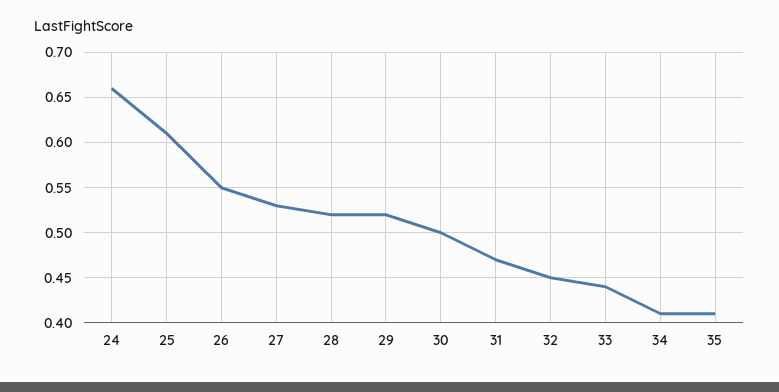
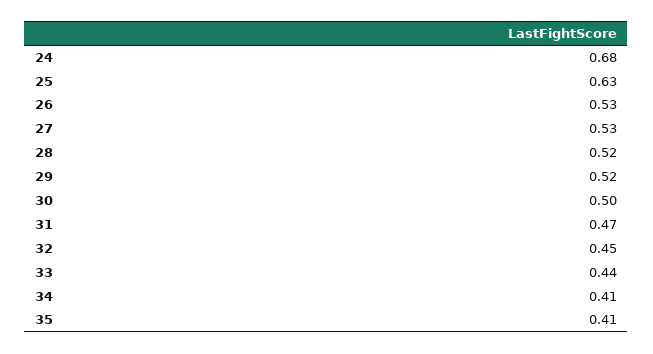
  {
-   "24": 0.66,
+   "24": 0.68,
-   "25": 0.61,
+   "25": 0.63,
-   "26": 0.55,
+   "26": 0.53,
    "27": 0.53,
    "28": 0.52,
    "29": 0.52,
    "30": 0.5,
    "31": 0.47,
    "32": 0.45,
    "33": 0.44,
    "34": 0.41,
    "35": 0.41
  }

